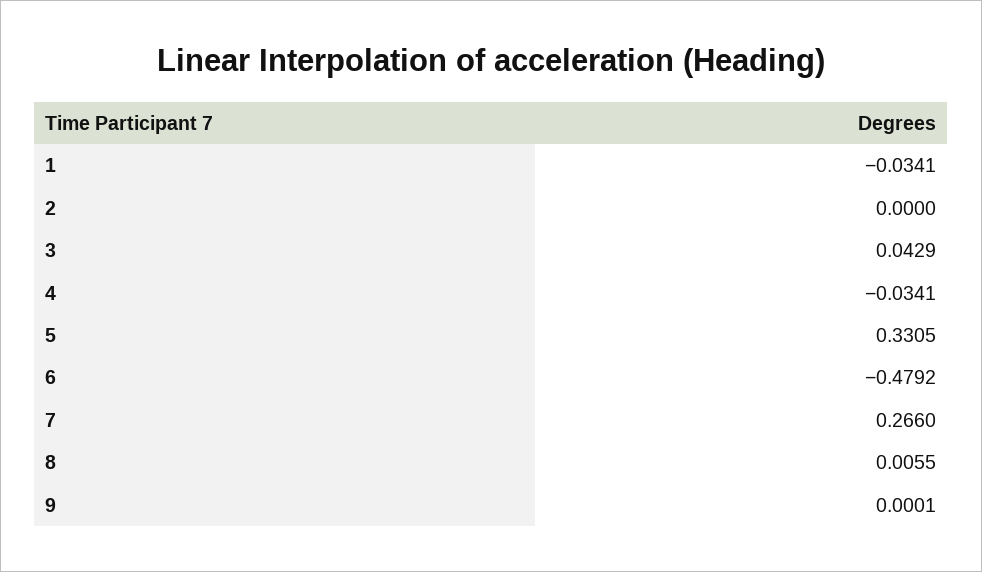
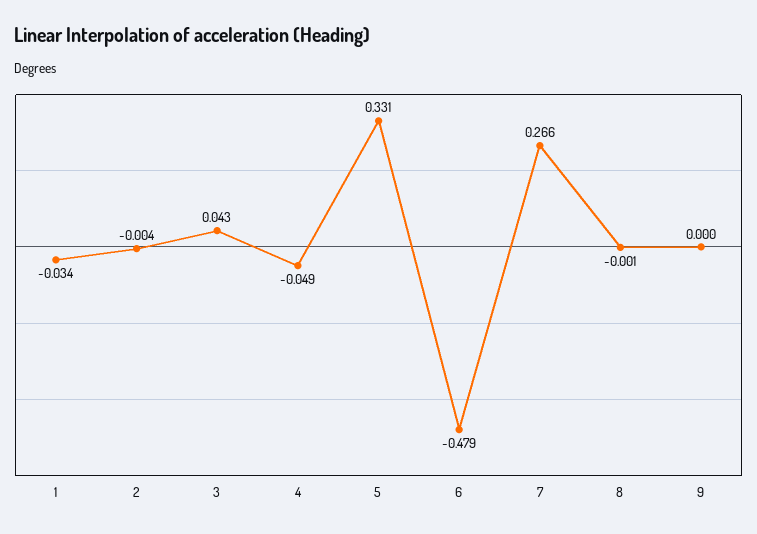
  {
    "1": -0.0341,
-   "2": 0,
+   "2": -0.004,
    "3": 0.0429,
-   "4": -0.0341,
+   "4": -0.049,
    "5": 0.3305,
    "6": -0.4792,
    "7": 0.266,
-   "8": 0.0055,
+   "8": -0.001,
    "9": 0.0001
  }

